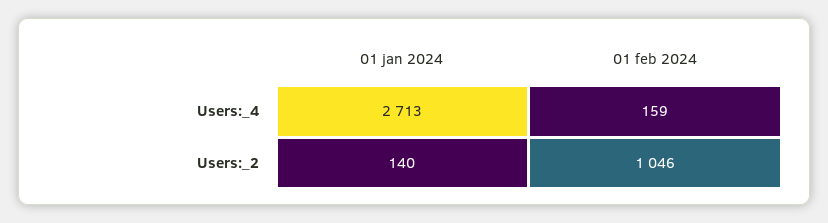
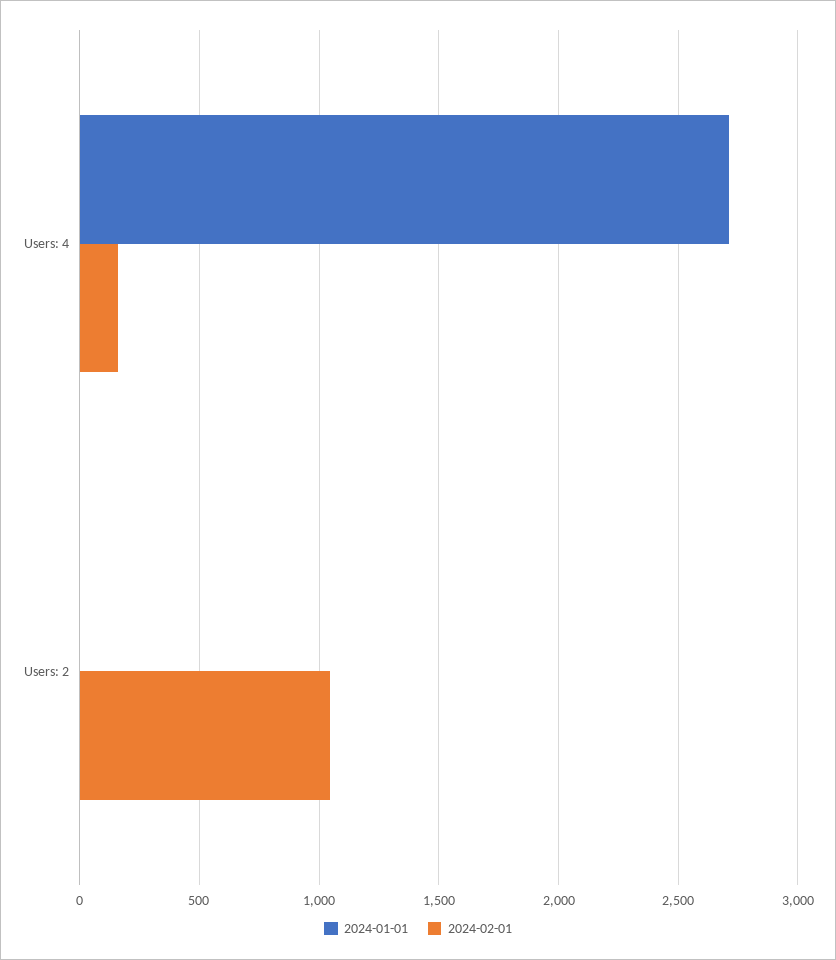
  {
    "01 jan 2024": {
      "Users:_4": 2713,
-     "Users:_2": 140
+     "Users:_2": 0
    },
    "01 feb 2024": {
      "Users:_4": 159,
      "Users:_2": 1046
    }
  }

